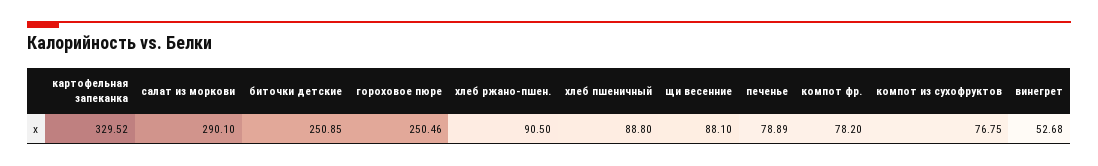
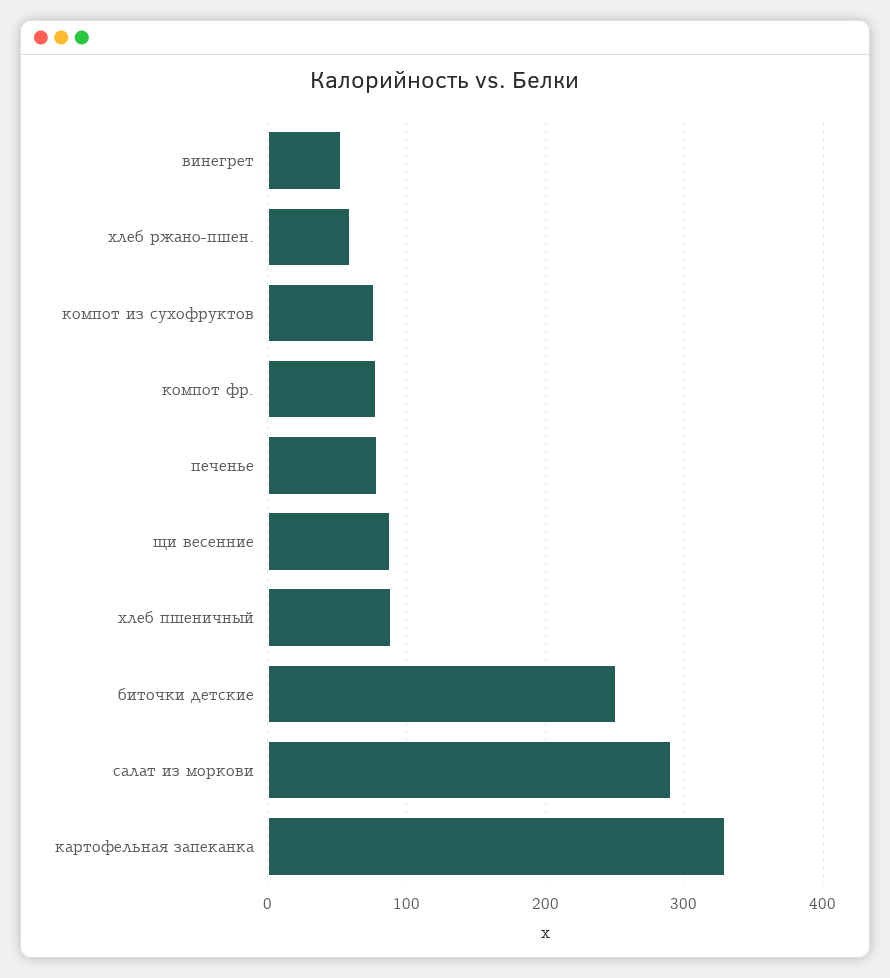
  {
    "картофельная запеканка": 329.52,
    "салат из моркови": 290.1,
    "биточки детские": 250.85,
-   "гороховое пюре": 250.46,
-   "хлеб ржано-пшен.": 90.5,
+   "хлеб ржано-пшен.": 60,
    "хлеб пшеничный": 88.8,
    "щи весенние": 88.1,
    "печенье": 78.89,
    "компот фр.": 78.2,
    "компот из сухофруктов": 76.75,
    "винегрет": 52.68
  }

